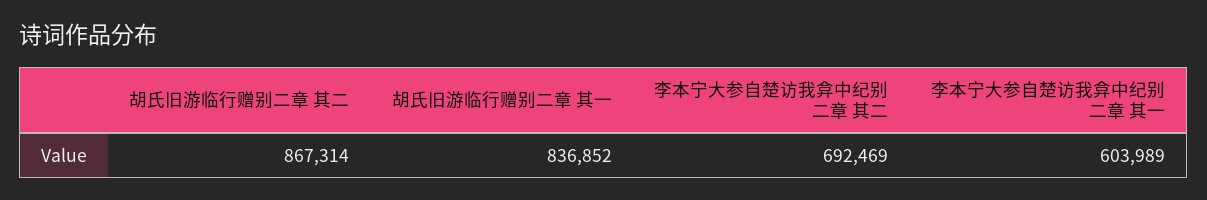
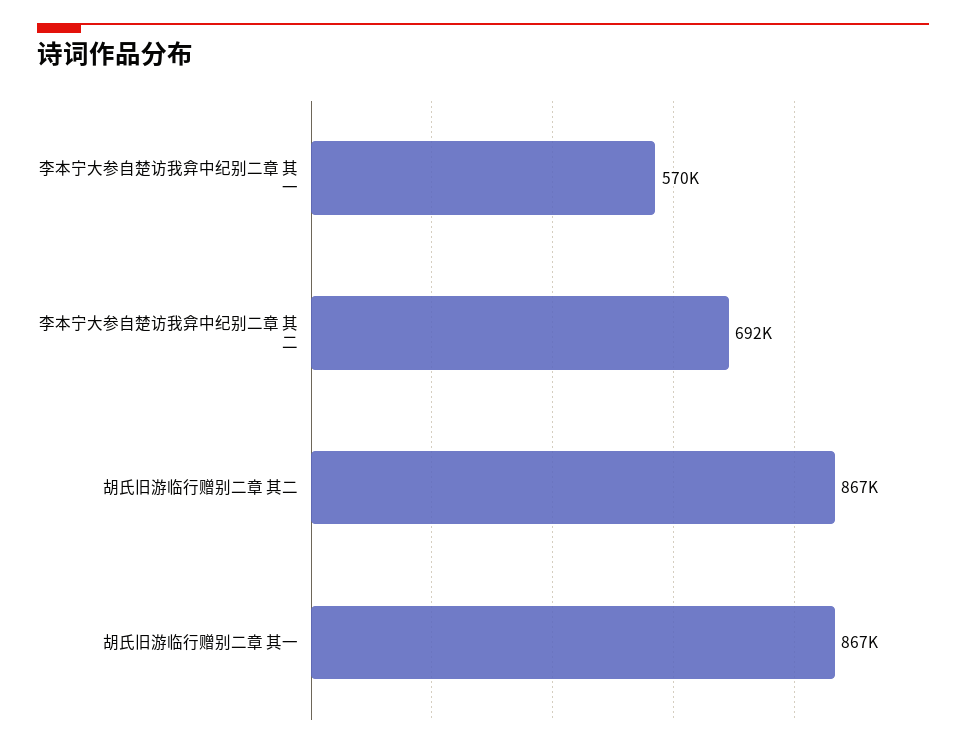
  {
    "胡氏旧游临行赠别二章 其二": 867314,
-   "胡氏旧游临行赠别二章 其一": 836852,
+   "胡氏旧游临行赠别二章 其一": 867000,
    "李本宁大参自楚访我弇中纪别二章 其二": 692469,
-   "李本宁大参自楚访我弇中纪别二章 其一": 603989
+   "李本宁大参自楚访我弇中纪别二章 其一": 570000
  }

